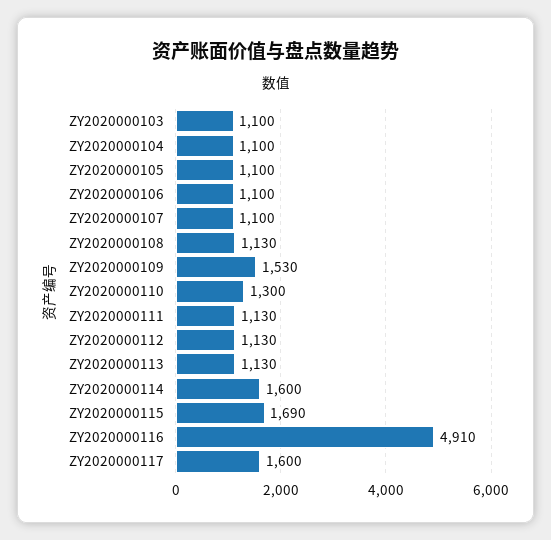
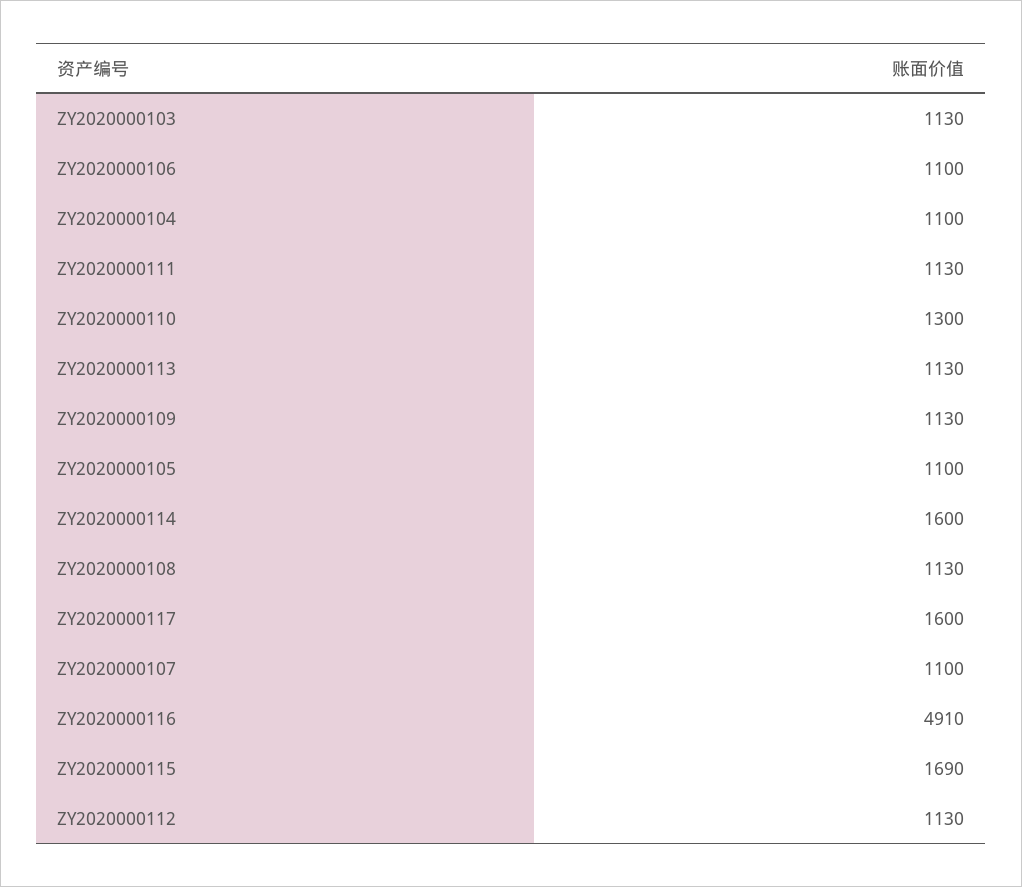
  {
-   "ZY2020000103": 1100,
+   "ZY2020000103": 1130,
    "ZY2020000104": 1100,
    "ZY2020000105": 1100,
    "ZY2020000106": 1100,
    "ZY2020000107": 1100,
    "ZY2020000108": 1130,
-   "ZY2020000109": 1530,
+   "ZY2020000109": 1130,
    "ZY2020000110": 1300,
    "ZY2020000111": 1130,
    "ZY2020000112": 1130,
    "ZY2020000113": 1130,
    "ZY2020000114": 1600,
    "ZY2020000115": 1690,
    "ZY2020000116": 4910,
    "ZY2020000117": 1600
  }

